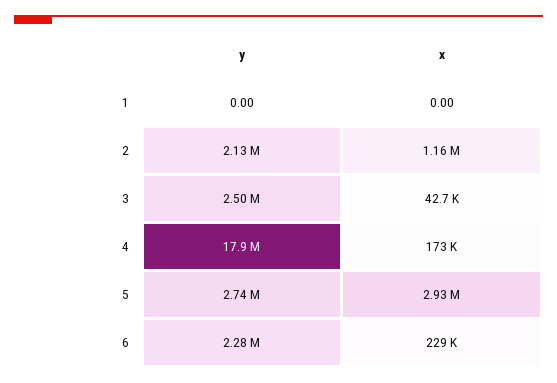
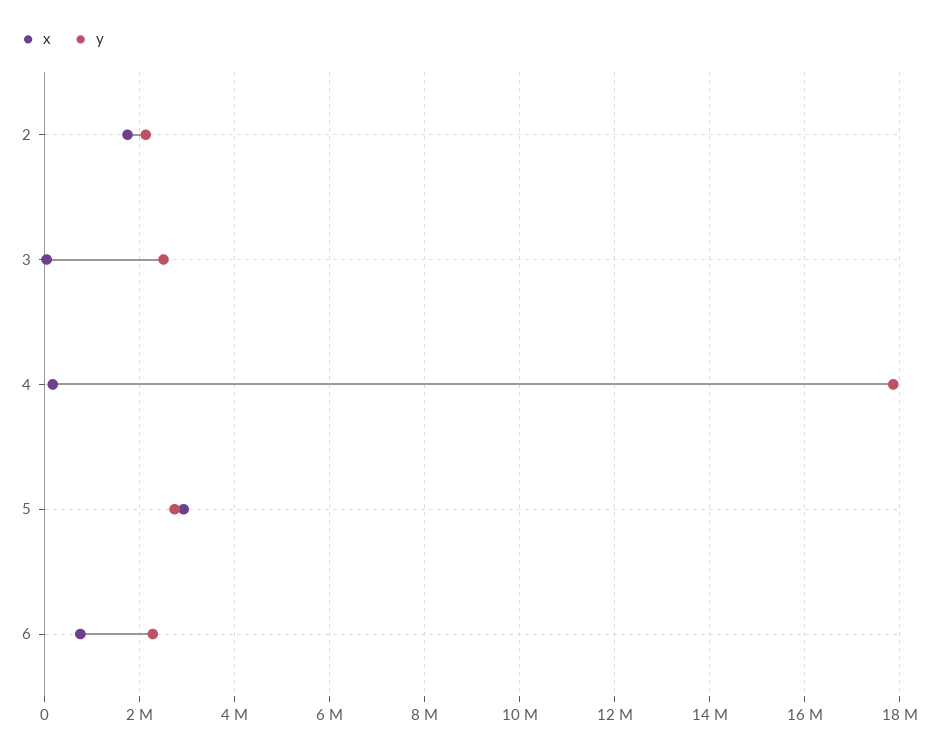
  {
    "y": {
-     "1": 0,
      "2": 2130000,
      "3": 2500000,
      "4": 17900000,
      "5": 2740000,
      "6": 2280000
    },
    "x": {
-     "1": 0,
-     "2": 1160000,
+     "2": 1800000,
      "3": 42700,
      "4": 173000,
      "5": 2930000,
-     "6": 229000
+     "6": 800000
    }
  }

